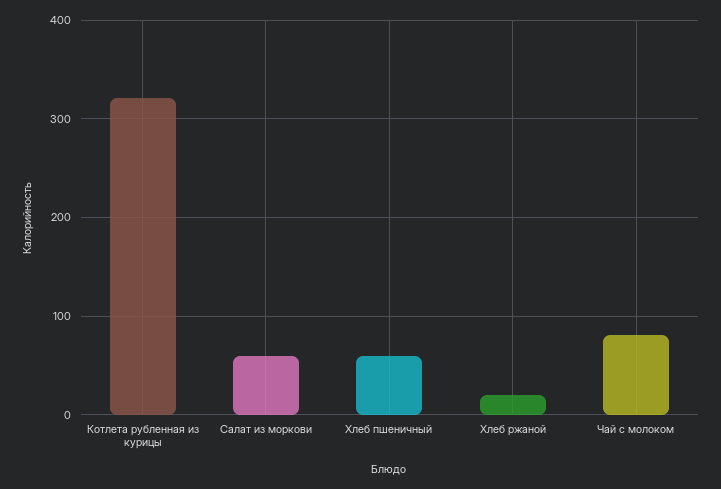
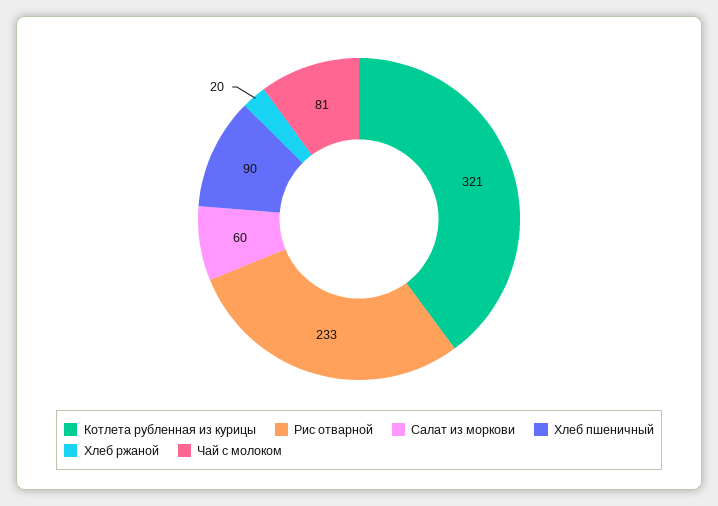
  {
    "Котлета рубленная из курицы": 321,
    "Салат из моркови": 60,
-   "Хлеб пшеничный": 60,
+   "Хлеб пшеничный": 90,
    "Хлеб ржаной": 20,
-   "Чай с молоком": 81
+   "Чай с молоком": 81,
+   "Рис отварной": 233
  }

